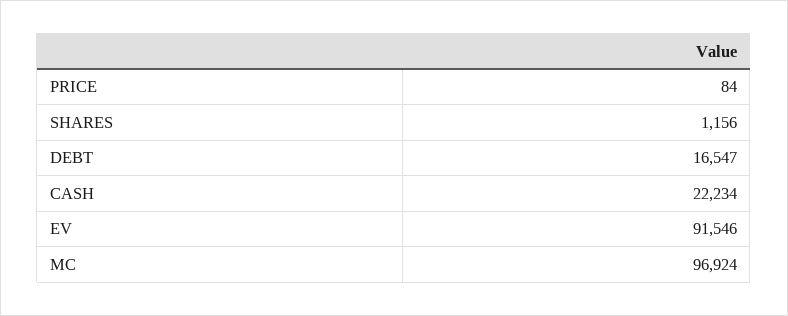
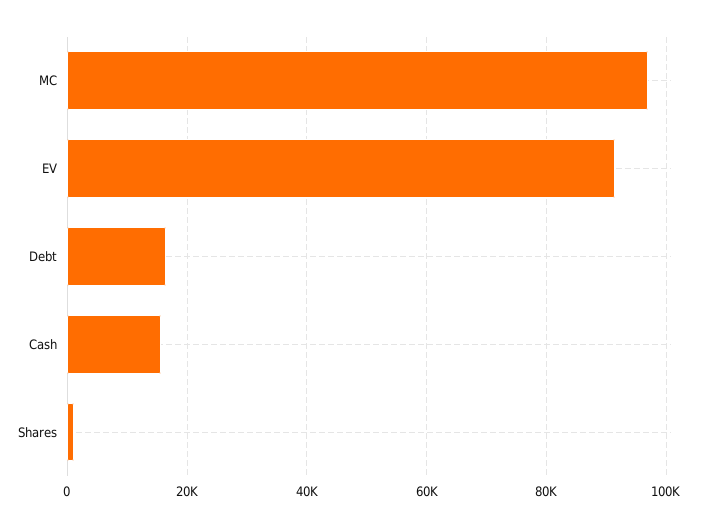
  {
-   "PRICE": 84,
    "SHARES": 1156,
    "DEBT": 16547,
-   "CASH": 22234,
+   "CASH": 16000,
    "EV": 91546,
    "MC": 96924
  }

